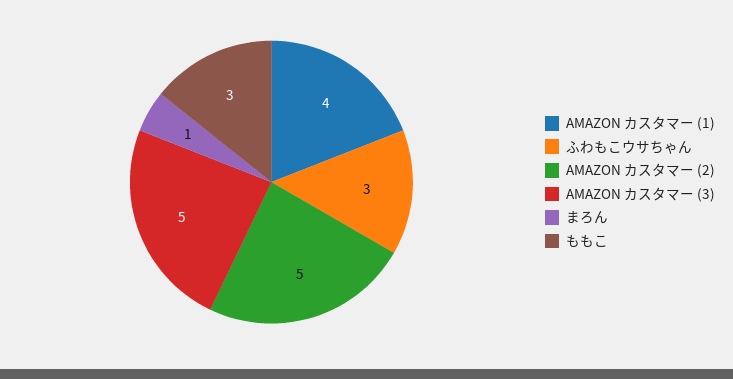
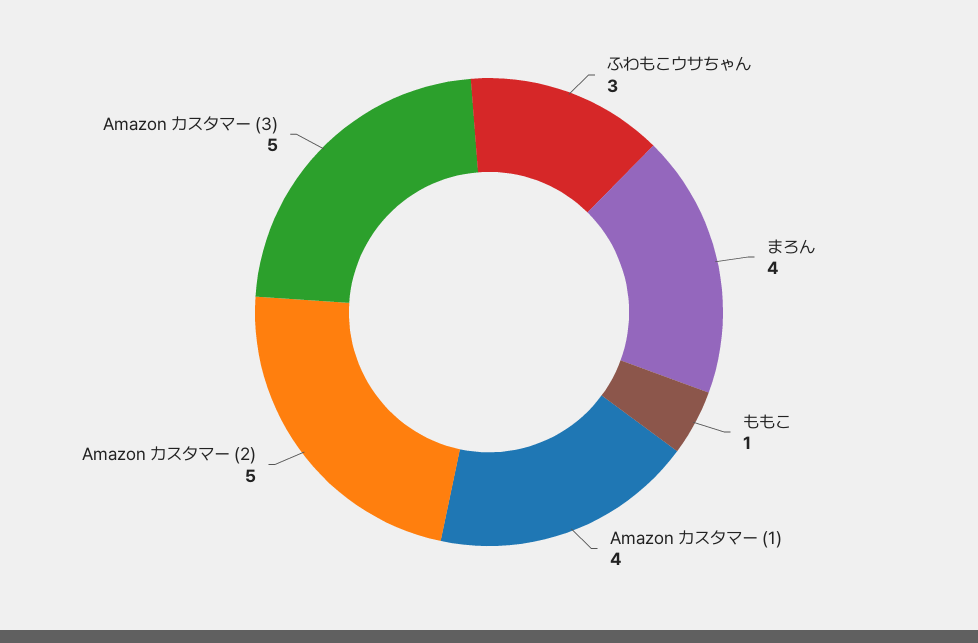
  {
    "AMAZON カスタマー (1)": 4,
    "ふわもこウサちゃん": 3,
    "AMAZON カスタマー (2)": 5,
    "AMAZON カスタマー (3)": 5,
-   "まろん": 1,
+   "まろん": 4,
-   "ももこ": 3
+   "ももこ": 1
  }

